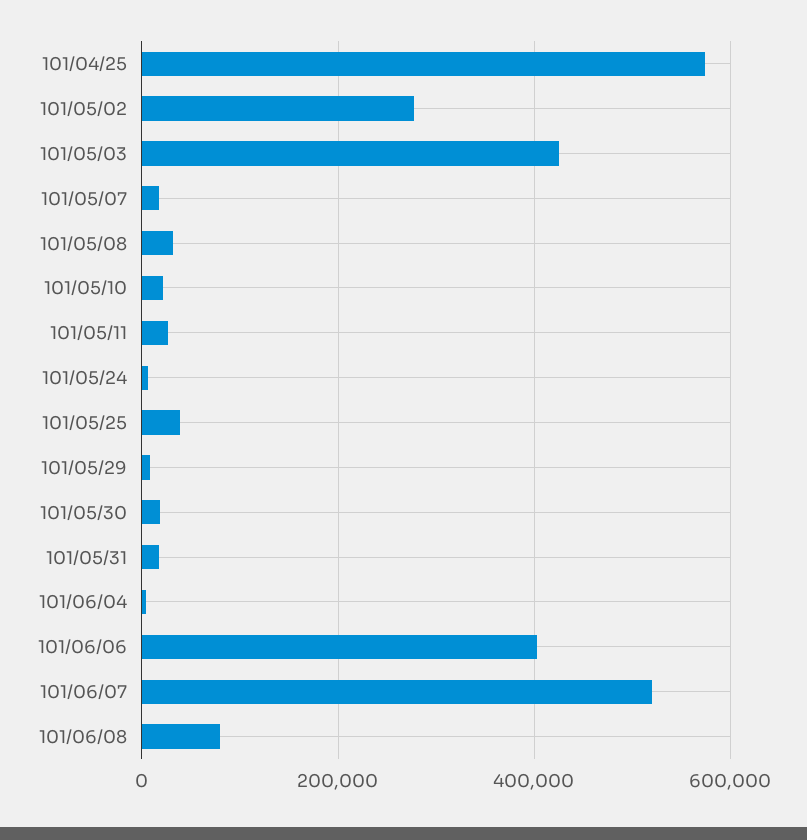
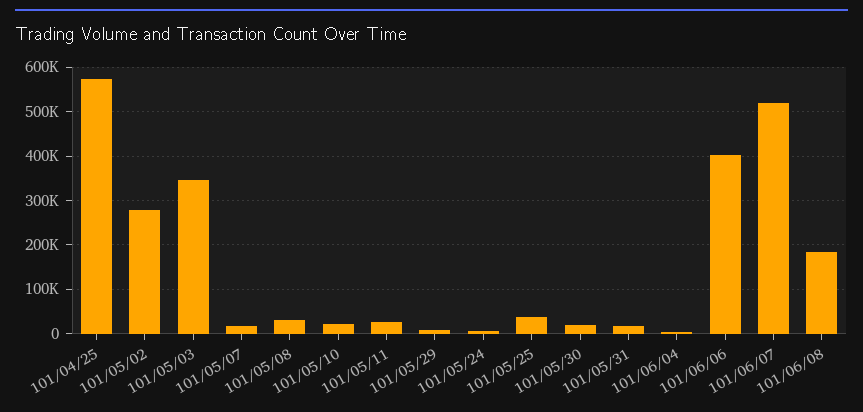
  {
    "101/04/25": 580000,
    "101/05/02": 280000,
-   "101/05/03": 420000,
+   "101/05/03": 340000,
    "101/05/07": 20000,
    "101/05/08": 40000,
    "101/05/10": 20000,
    "101/05/11": 20000,
    "101/05/24": 0,
    "101/05/25": 40000,
    "101/05/29": 0,
    "101/05/30": 20000,
    "101/05/31": 20000,
    "101/06/04": 0,
    "101/06/06": 400000,
    "101/06/07": 520000,
-   "101/06/08": 80000
+   "101/06/08": 180000
  }

